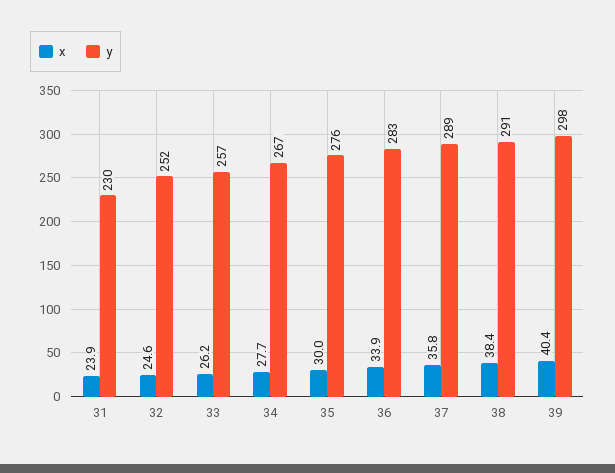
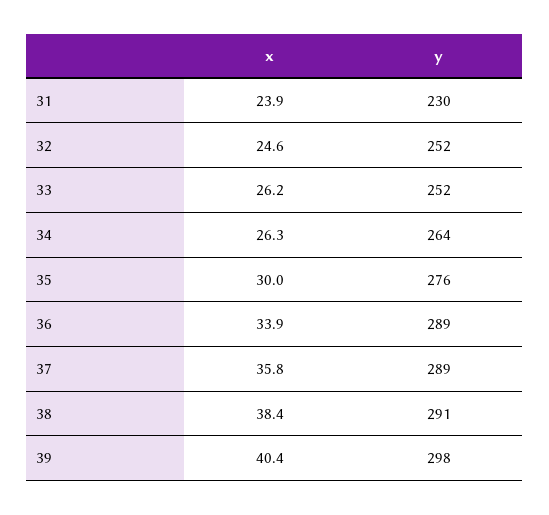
  {
    "x": {
      "31": 23.9,
      "32": 24.6,
      "33": 26.2,
-     "34": 27.7,
+     "34": 26.3,
      "35": 30,
      "36": 33.9,
      "37": 35.8,
      "38": 38.4,
      "39": 40.4
    },
    "y": {
      "31": 230,
      "32": 252,
-     "33": 257,
+     "33": 252,
-     "34": 267,
+     "34": 264,
      "35": 276,
-     "36": 283,
+     "36": 289,
      "37": 289,
      "38": 291,
      "39": 298
    }
  }

